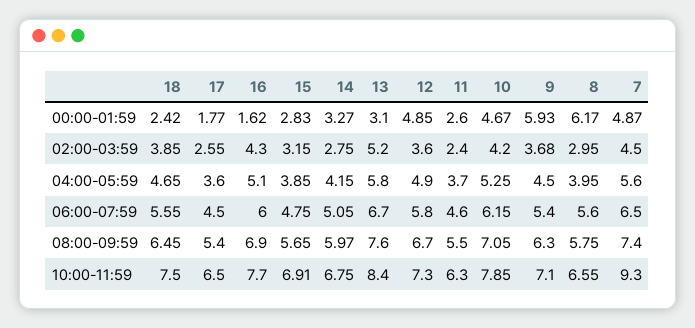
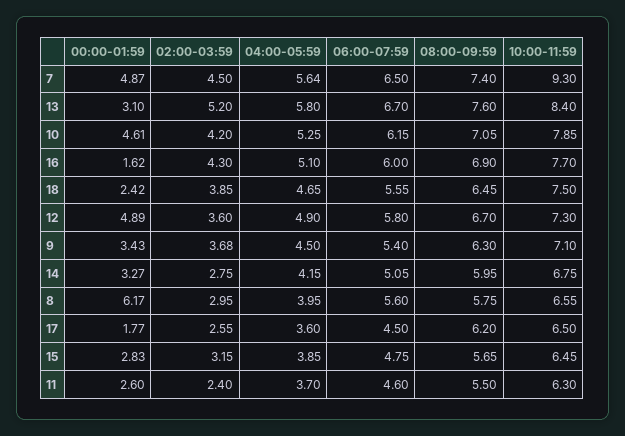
  {
    "18": {
      "00:00-01:59": 2.42,
      "02:00-03:59": 3.85,
      "04:00-05:59": 4.65,
      "06:00-07:59": 5.55,
      "08:00-09:59": 6.45,
      "10:00-11:59": 7.5
    },
    "17": {
      "00:00-01:59": 1.77,
      "02:00-03:59": 2.55,
      "04:00-05:59": 3.6,
      "06:00-07:59": 4.5,
-     "08:00-09:59": 5.4,
+     "08:00-09:59": 6.2,
      "10:00-11:59": 6.5
    },
    "16": {
      "00:00-01:59": 1.62,
      "02:00-03:59": 4.3,
      "04:00-05:59": 5.1,
      "06:00-07:59": 6,
      "08:00-09:59": 6.9,
      "10:00-11:59": 7.7
    },
    "15": {
      "00:00-01:59": 2.83,
      "02:00-03:59": 3.15,
      "04:00-05:59": 3.85,
      "06:00-07:59": 4.75,
      "08:00-09:59": 5.65,
-     "10:00-11:59": 6.91
+     "10:00-11:59": 6.45
    },
    "14": {
      "00:00-01:59": 3.27,
      "02:00-03:59": 2.75,
      "04:00-05:59": 4.15,
      "06:00-07:59": 5.05,
-     "08:00-09:59": 5.97,
+     "08:00-09:59": 5.95,
      "10:00-11:59": 6.75
    },
    "13": {
      "00:00-01:59": 3.1,
      "02:00-03:59": 5.2,
      "04:00-05:59": 5.8,
      "06:00-07:59": 6.7,
      "08:00-09:59": 7.6,
      "10:00-11:59": 8.4
    },
    "12": {
-     "00:00-01:59": 4.85,
+     "00:00-01:59": 4.89,
      "02:00-03:59": 3.6,
      "04:00-05:59": 4.9,
      "06:00-07:59": 5.8,
      "08:00-09:59": 6.7,
      "10:00-11:59": 7.3
    },
    "11": {
      "00:00-01:59": 2.6,
      "02:00-03:59": 2.4,
      "04:00-05:59": 3.7,
      "06:00-07:59": 4.6,
      "08:00-09:59": 5.5,
      "10:00-11:59": 6.3
    },
    "10": {
-     "00:00-01:59": 4.67,
+     "00:00-01:59": 4.61,
      "02:00-03:59": 4.2,
      "04:00-05:59": 5.25,
      "06:00-07:59": 6.15,
      "08:00-09:59": 7.05,
      "10:00-11:59": 7.85
    },
    "9": {
-     "00:00-01:59": 5.93,
+     "00:00-01:59": 3.43,
      "02:00-03:59": 3.68,
      "04:00-05:59": 4.5,
      "06:00-07:59": 5.4,
      "08:00-09:59": 6.3,
      "10:00-11:59": 7.1
    },
    "8": {
      "00:00-01:59": 6.17,
      "02:00-03:59": 2.95,
      "04:00-05:59": 3.95,
      "06:00-07:59": 5.6,
      "08:00-09:59": 5.75,
      "10:00-11:59": 6.55
    },
    "7": {
      "00:00-01:59": 4.87,
      "02:00-03:59": 4.5,
-     "04:00-05:59": 5.6,
+     "04:00-05:59": 5.64,
      "06:00-07:59": 6.5,
      "08:00-09:59": 7.4,
      "10:00-11:59": 9.3
    }
  }

